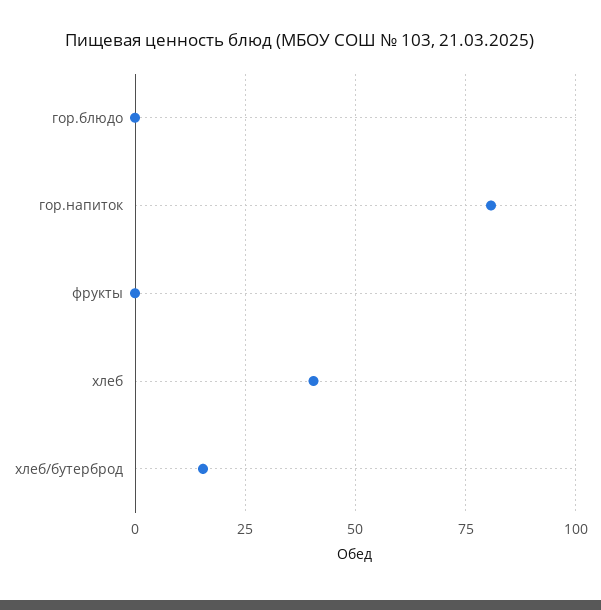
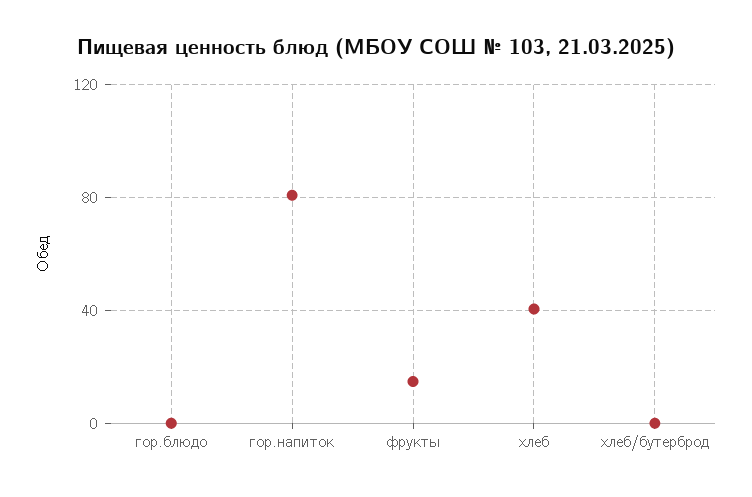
  {
    "гор.блюдо": 0,
    "гор.напиток": 80,
-   "фрукты": 0,
+   "фрукты": 15,
    "хлеб": 40,
-   "хлеб/бутерброд": 15
+   "хлеб/бутерброд": 0
  }

